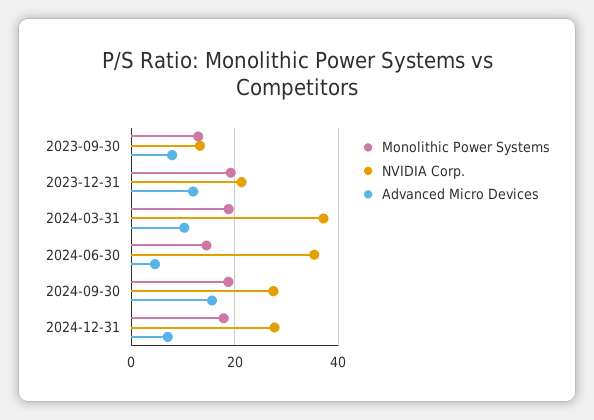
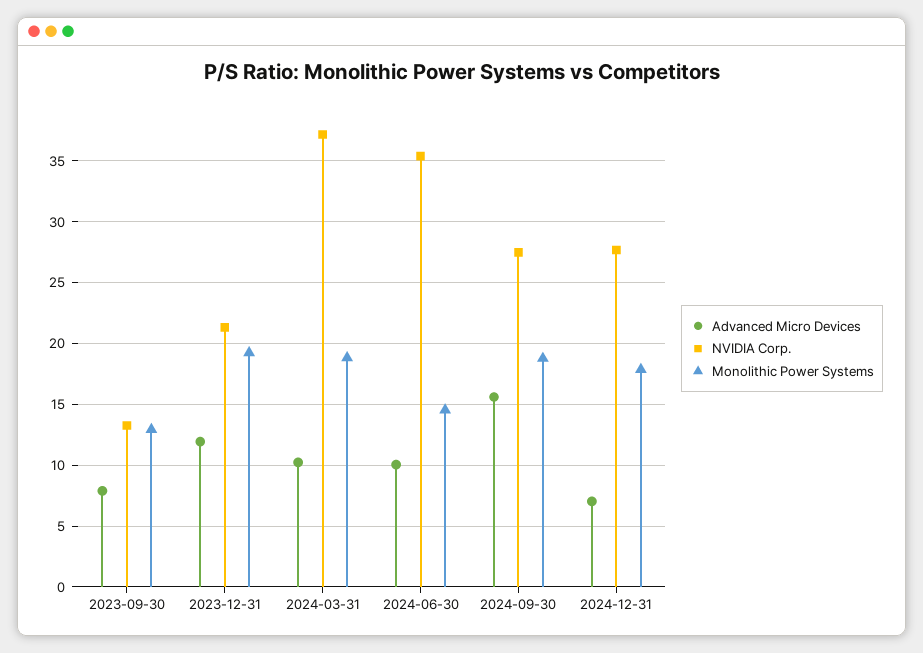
  {
    "Monolithic Power Systems": {
      "2023-09-30": 13,
      "2023-12-31": 19,
      "2024-03-31": 19,
      "2024-06-30": 14.5,
      "2024-09-30": 19,
      "2024-12-31": 18
    },
    "NVIDIA Corp.": {
      "2023-09-30": 13.5,
      "2023-12-31": 21.5,
      "2024-03-31": 37,
      "2024-06-30": 35.5,
      "2024-09-30": 27.5,
      "2024-12-31": 27.5
    },
    "Advanced Micro Devices": {
      "2023-09-30": 8,
      "2023-12-31": 12,
      "2024-03-31": 10,
-     "2024-06-30": 4,
+     "2024-06-30": 10,
      "2024-09-30": 15.5,
      "2024-12-31": 7
    }
  }

